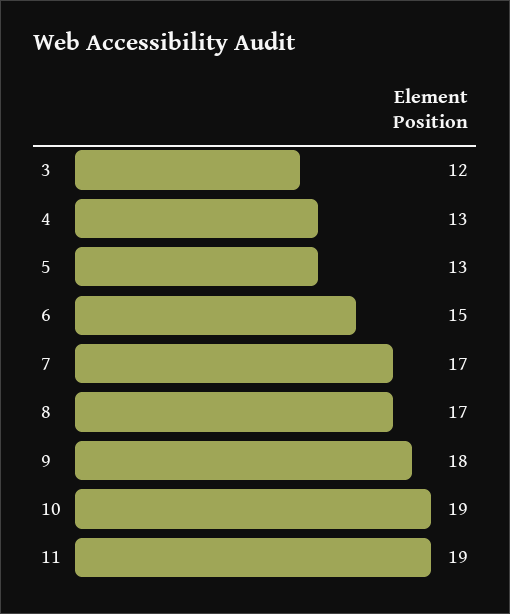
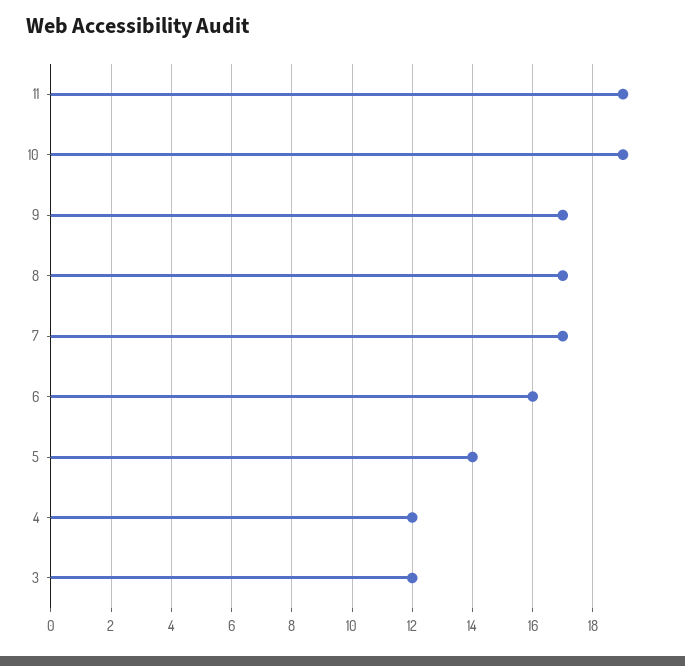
  {
    "3": 12,
-   "4": 13,
+   "4": 12,
-   "5": 13,
+   "5": 14,
-   "6": 15,
+   "6": 16,
    "7": 17,
    "8": 17,
-   "9": 18,
+   "9": 17,
    "10": 19,
    "11": 19
  }

